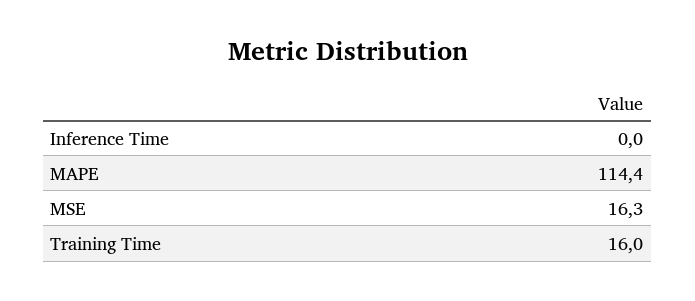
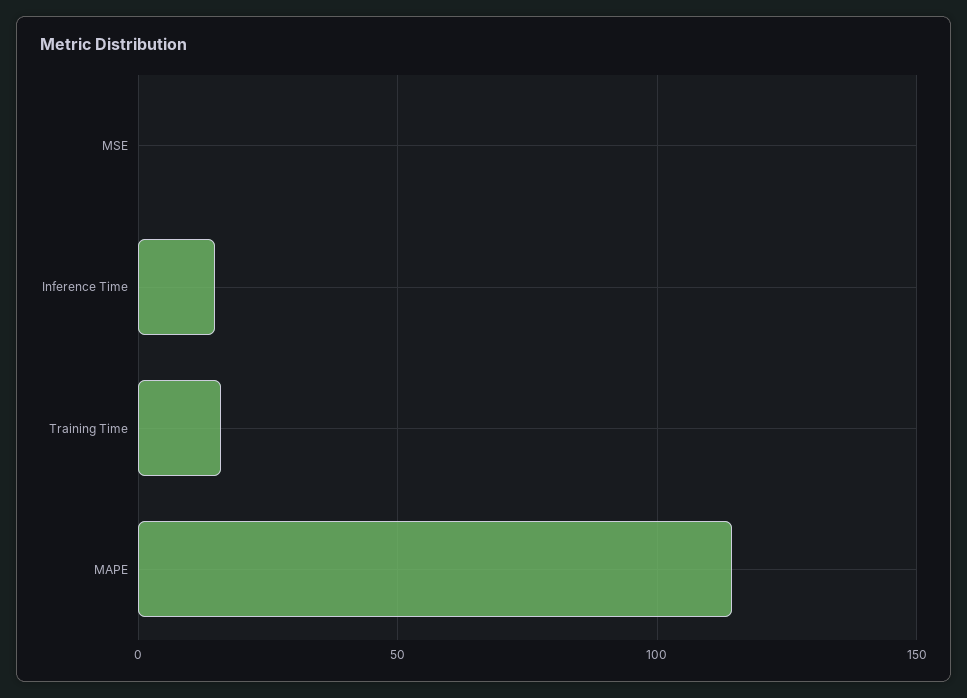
  {
-   "Inference Time": 0,
+   "Inference Time": 15,
    "MAPE": 114.4,
-   "MSE": 16.3,
+   "MSE": 0,
    "Training Time": 16
  }

